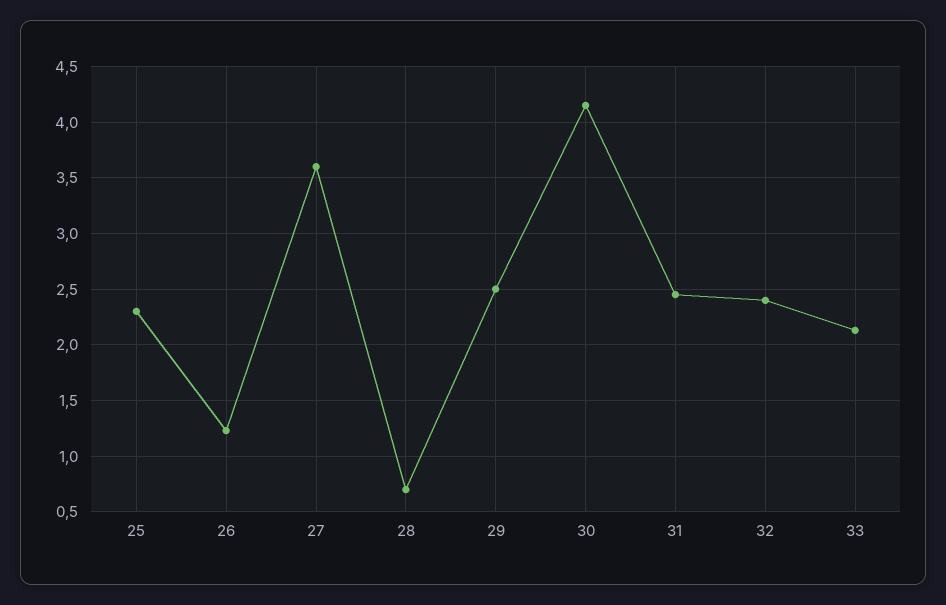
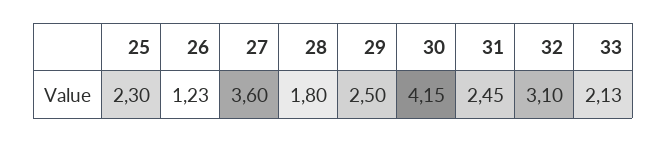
  {
    "25": 2.3,
    "26": 1.23,
    "27": 3.6,
-   "28": 0.7,
+   "28": 1.8,
    "29": 2.5,
    "30": 4.15,
    "31": 2.45,
-   "32": 2.4,
+   "32": 3.1,
    "33": 2.13
  }

